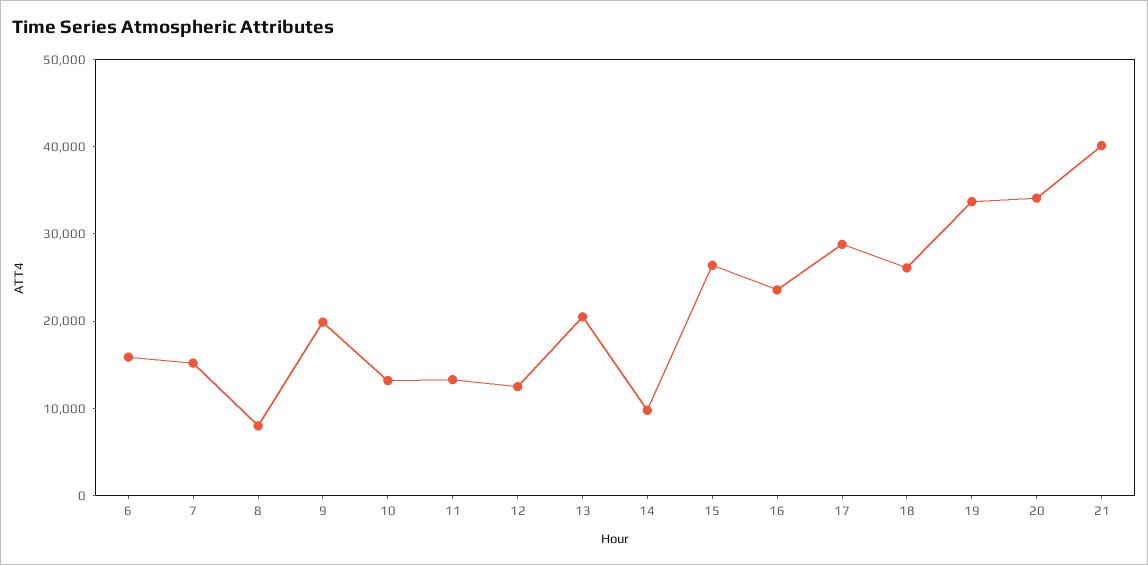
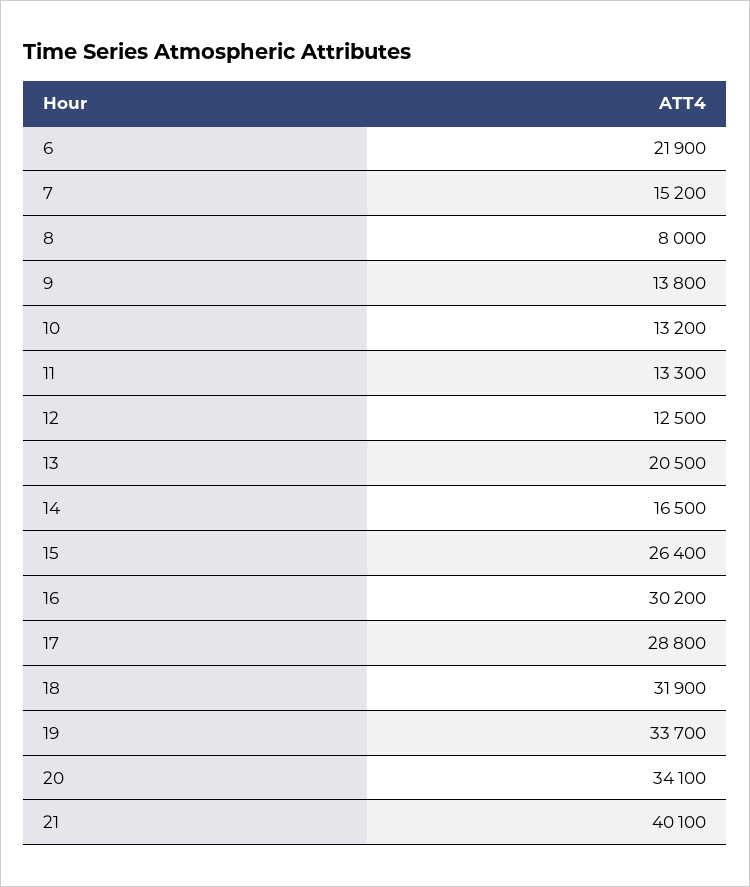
  {
-   "6": 16000,
+   "6": 21900,
    "7": 15200,
    "8": 8000,
-   "9": 20000,
+   "9": 13800,
    "10": 13200,
    "11": 13300,
    "12": 12500,
    "13": 20500,
-   "14": 10000,
+   "14": 16500,
    "15": 26400,
-   "16": 24000,
+   "16": 30200,
    "17": 28800,
-   "18": 26000,
+   "18": 31900,
    "19": 33700,
    "20": 34100,
    "21": 40100
  }

